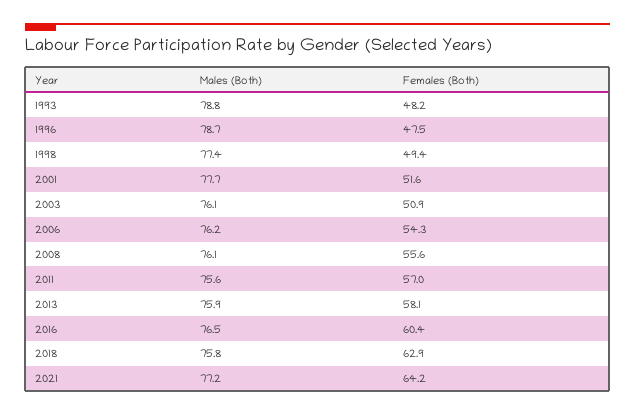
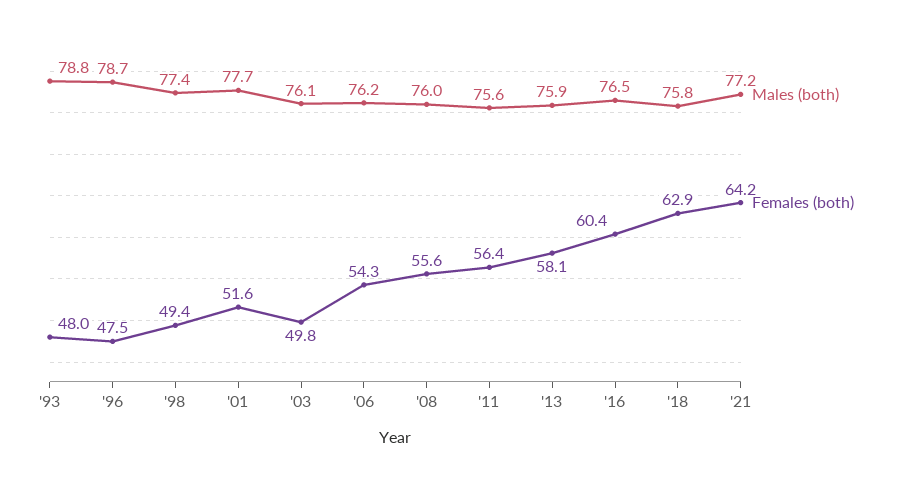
  {
    "Males (Both)": {
      "1993": 78.8,
      "1996": 78.7,
      "1998": 77.4,
      "2001": 77.7,
      "2003": 76.1,
      "2006": 76.2,
-     "2008": 76.1,
+     "2008": 76,
      "2011": 75.6,
      "2013": 75.9,
      "2016": 76.5,
      "2018": 75.8,
      "2021": 77.2
    },
    "Females (Both)": {
-     "1993": 48.2,
+     "1993": 48,
      "1996": 47.5,
      "1998": 49.4,
      "2001": 51.6,
-     "2003": 50.9,
+     "2003": 49.8,
      "2006": 54.3,
      "2008": 55.6,
-     "2011": 57,
+     "2011": 56.4,
      "2013": 58.1,
      "2016": 60.4,
      "2018": 62.9,
      "2021": 64.2
    }
  }

